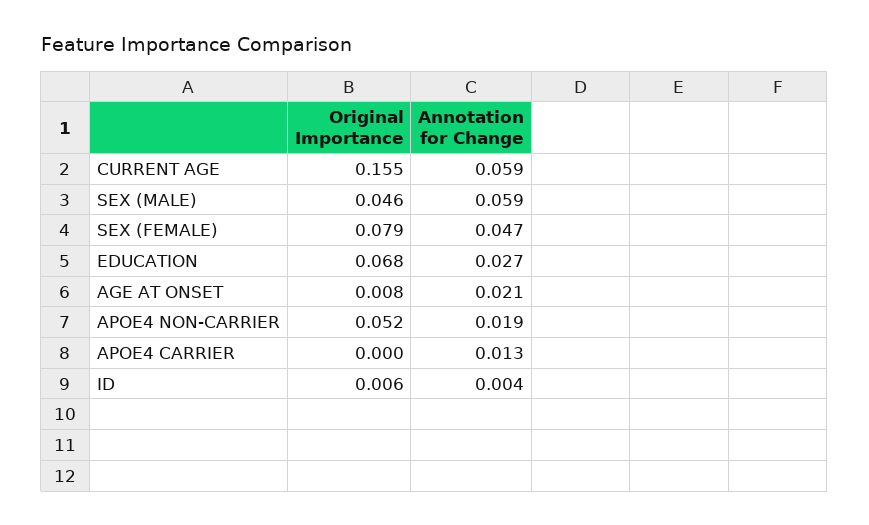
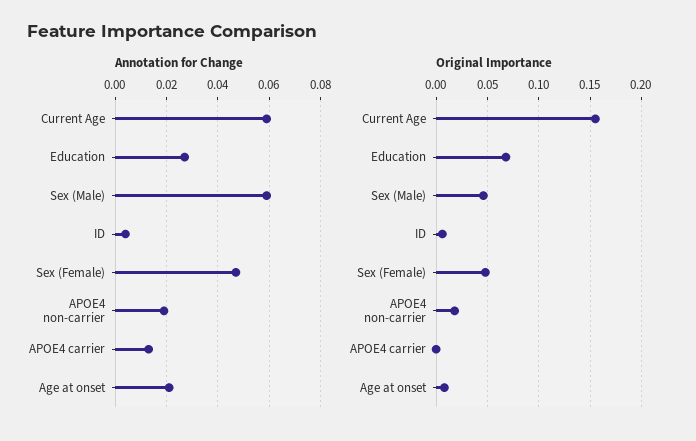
  {
    "Original Importance": {
      "CURRENT AGE": 0.155,
      "SEX (MALE)": 0.046,
-     "SEX (FEMALE)": 0.079,
+     "SEX (FEMALE)": 0.05,
      "EDUCATION": 0.068,
      "AGE AT ONSET": 0.008,
-     "APOE4 NON-CARRIER": 0.052,
+     "APOE4 NON-CARRIER": 0.02,
      "APOE4 CARRIER": 0,
      "ID": 0.006
    },
    "Annotation for Change": {
      "CURRENT AGE": 0.059,
      "SEX (MALE)": 0.059,
      "SEX (FEMALE)": 0.047,
      "EDUCATION": 0.027,
      "AGE AT ONSET": 0.021,
      "APOE4 NON-CARRIER": 0.019,
      "APOE4 CARRIER": 0.013,
      "ID": 0.004
    }
  }

